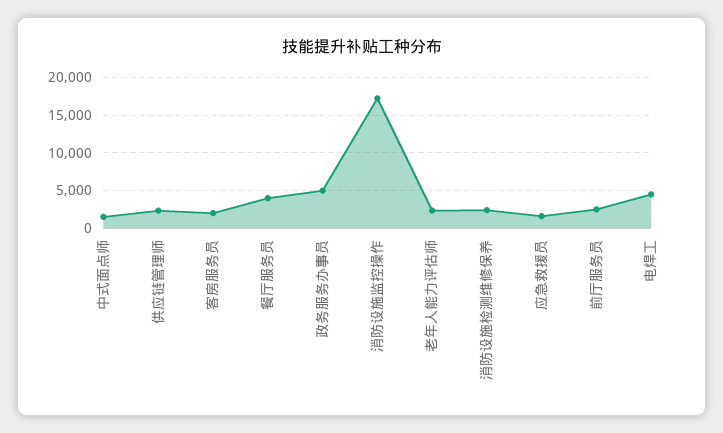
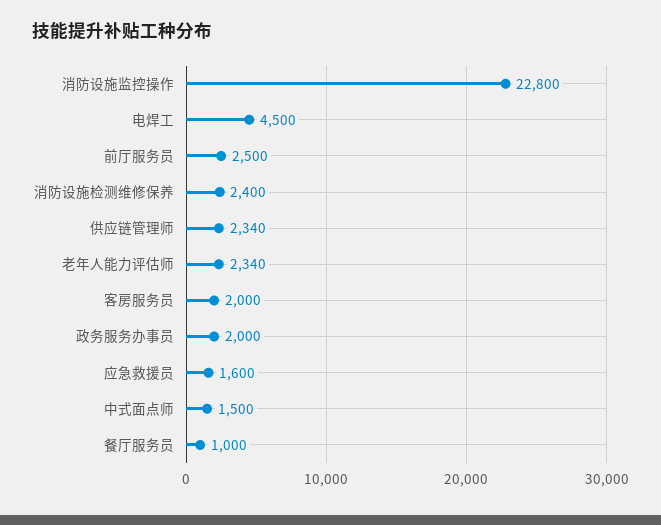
  {
    "中式面点师": 1500,
    "供应链管理师": 2340,
    "客房服务员": 2000,
-   "餐厅服务员": 4000,
+   "餐厅服务员": 1000,
-   "政务服务办事员": 5000,
+   "政务服务办事员": 2000,
-   "消防设施监控操作": 17000,
+   "消防设施监控操作": 22800,
    "老年人能力评估师": 2340,
    "消防设施检测维修保养": 2400,
    "应急救援员": 1600,
    "前厅服务员": 2500,
    "电焊工": 4500
  }

